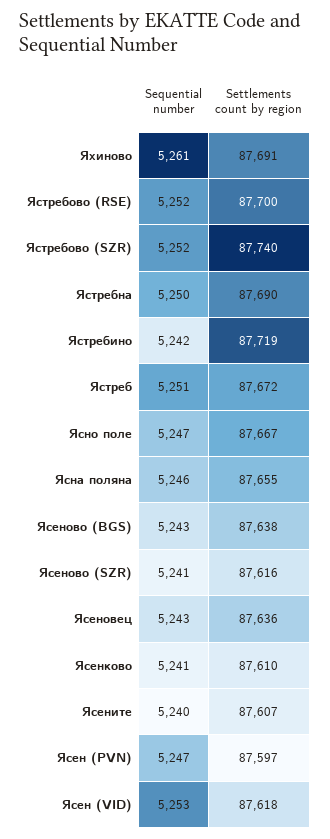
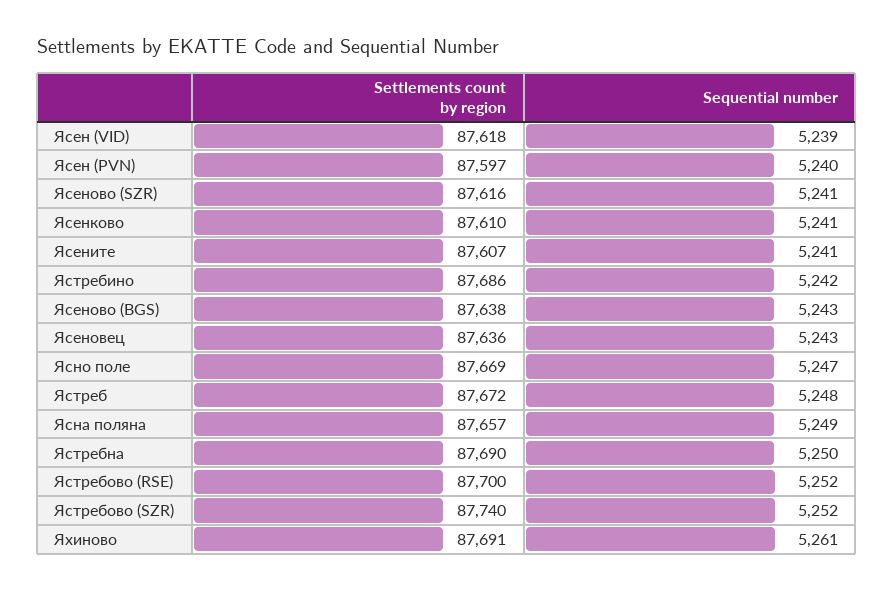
  {
    "Sequential number": {
      "Яхиново": 5261,
      "Ястребово (RSE)": 5252,
      "Ястребово (SZR)": 5252,
      "Ястребна": 5250,
      "Ястребино": 5242,
-     "Ястреб": 5251,
+     "Ястреб": 5248,
      "Ясно поле": 5247,
-     "Ясна поляна": 5246,
+     "Ясна поляна": 5249,
      "Ясеново (BGS)": 5243,
      "Ясеново (SZR)": 5241,
      "Ясеновец": 5243,
      "Ясенково": 5241,
-     "Ясените": 5240,
+     "Ясените": 5241,
-     "Ясен (PVN)": 5247,
+     "Ясен (PVN)": 5240,
-     "Ясен (VID)": 5253
+     "Ясен (VID)": 5239
    },
    "Settlements count by region": {
      "Яхиново": 87691,
      "Ястребово (RSE)": 87700,
      "Ястребово (SZR)": 87740,
      "Ястребна": 87690,
-     "Ястребино": 87719,
+     "Ястребино": 87686,
      "Ястреб": 87672,
-     "Ясно поле": 87667,
+     "Ясно поле": 87669,
-     "Ясна поляна": 87655,
+     "Ясна поляна": 87657,
      "Ясеново (BGS)": 87638,
      "Ясеново (SZR)": 87616,
      "Ясеновец": 87636,
      "Ясенково": 87610,
      "Ясените": 87607,
      "Ясен (PVN)": 87597,
      "Ясен (VID)": 87618
    }
  }

